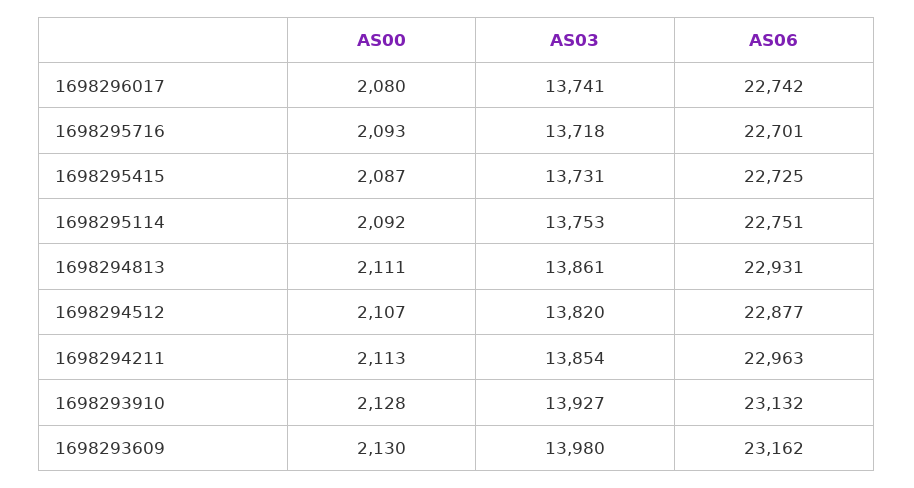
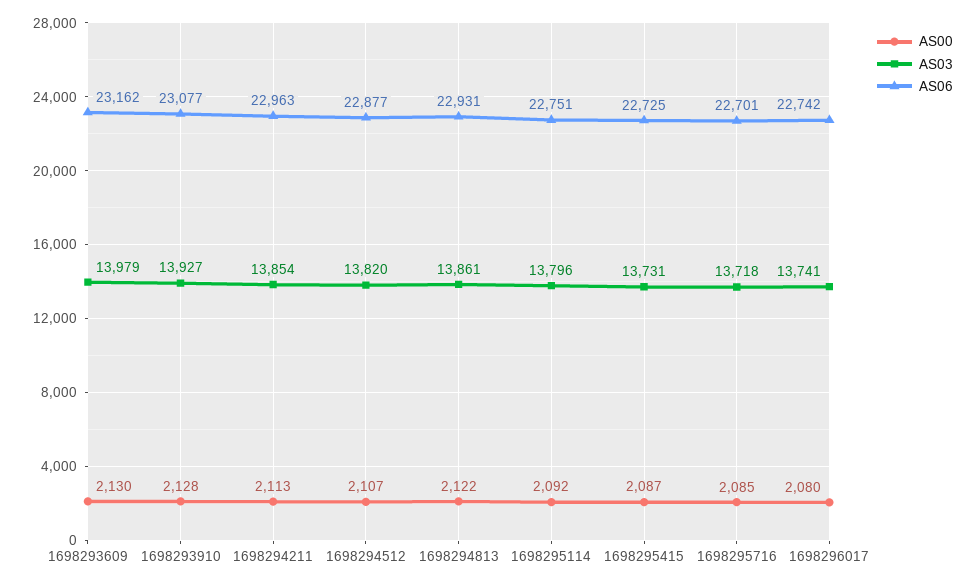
  {
    "AS00": {
      "1698296017": 2080,
-     "1698295716": 2093,
+     "1698295716": 2085,
      "1698295415": 2087,
      "1698295114": 2092,
-     "1698294813": 2111,
+     "1698294813": 2122,
      "1698294512": 2107,
      "1698294211": 2113,
      "1698293910": 2128,
      "1698293609": 2130
    },
    "AS03": {
      "1698296017": 13741,
      "1698295716": 13718,
      "1698295415": 13731,
-     "1698295114": 13753,
+     "1698295114": 13796,
      "1698294813": 13861,
      "1698294512": 13820,
      "1698294211": 13854,
      "1698293910": 13927,
-     "1698293609": 13980
+     "1698293609": 13979
    },
    "AS06": {
      "1698296017": 22742,
      "1698295716": 22701,
      "1698295415": 22725,
      "1698295114": 22751,
      "1698294813": 22931,
      "1698294512": 22877,
      "1698294211": 22963,
-     "1698293910": 23132,
+     "1698293910": 23077,
      "1698293609": 23162
    }
  }

